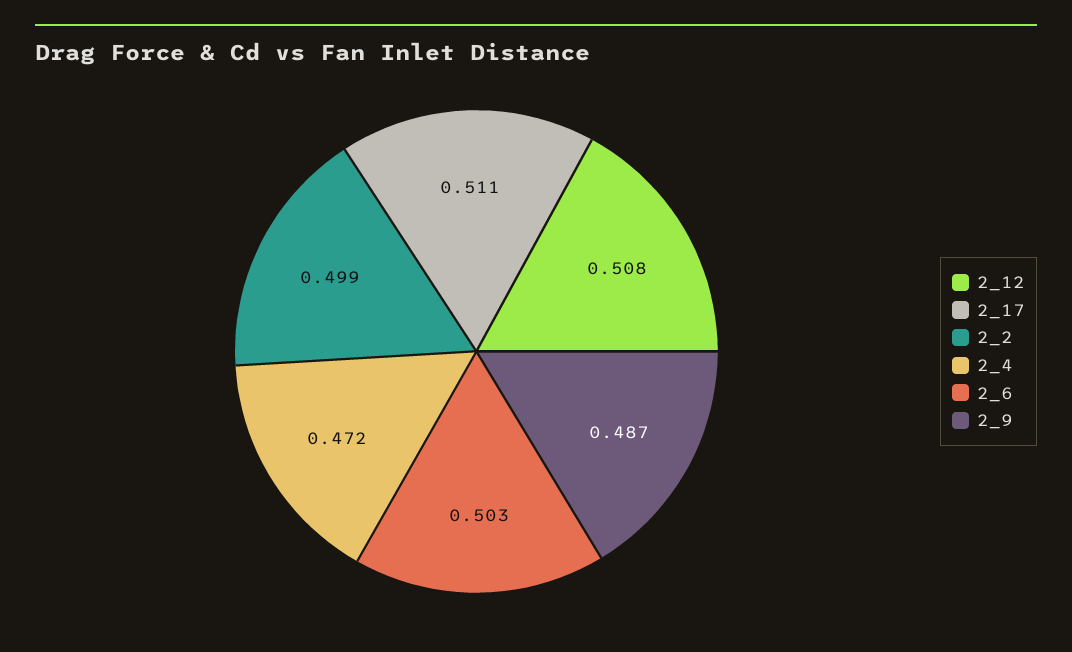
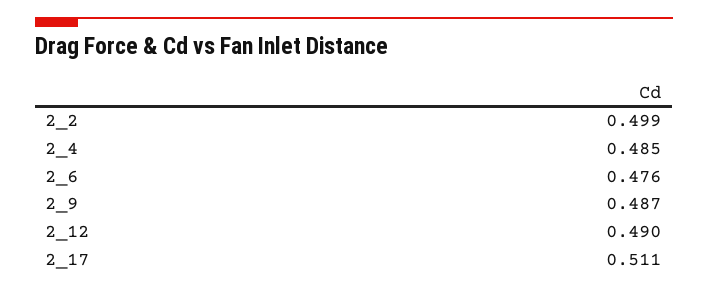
  {
-   "2_12": 0.508,
+   "2_12": 0.49,
    "2_17": 0.511,
    "2_2": 0.499,
-   "2_4": 0.472,
+   "2_4": 0.485,
-   "2_6": 0.503,
+   "2_6": 0.476,
    "2_9": 0.487
  }

